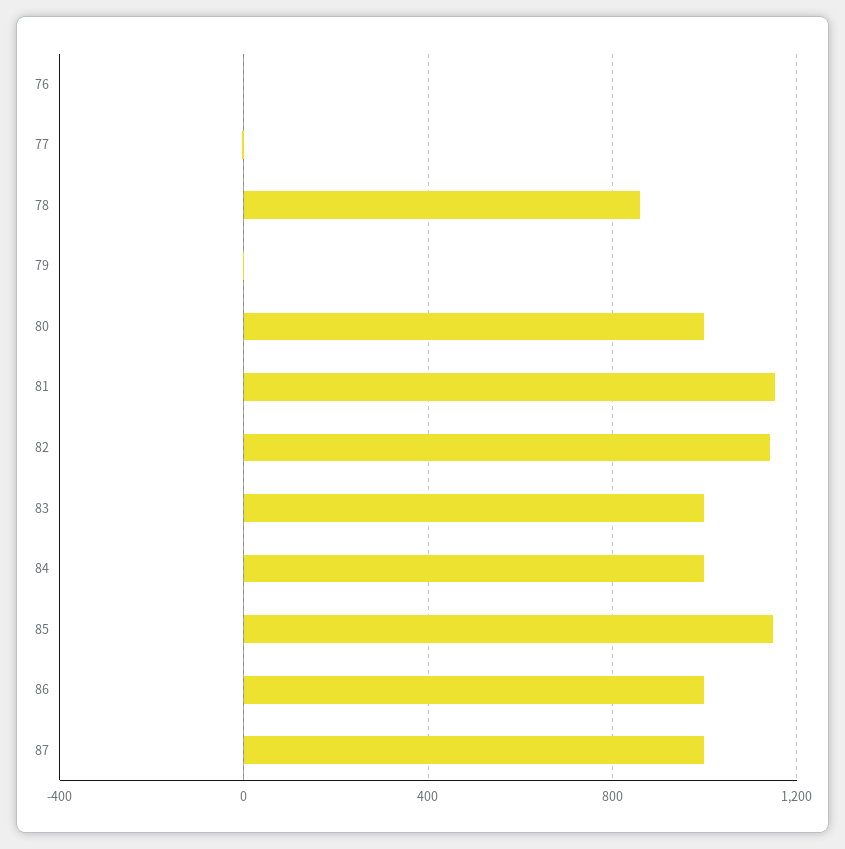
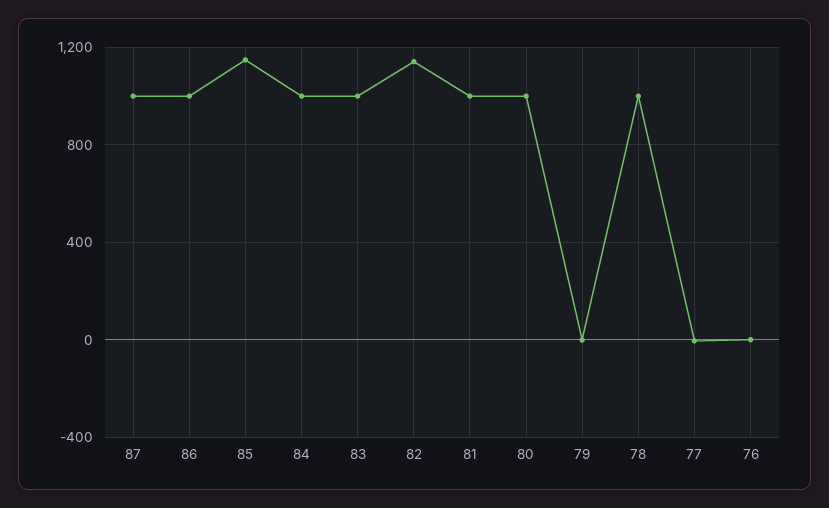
  {
    "76": 0,
    "77": 0,
-   "78": 850,
+   "78": 1000,
    "79": 0,
    "80": 1000,
-   "81": 1150,
+   "81": 1000,
    "82": 1150,
    "83": 1000,
    "84": 1000,
    "85": 1150,
    "86": 1000,
    "87": 1000
  }

